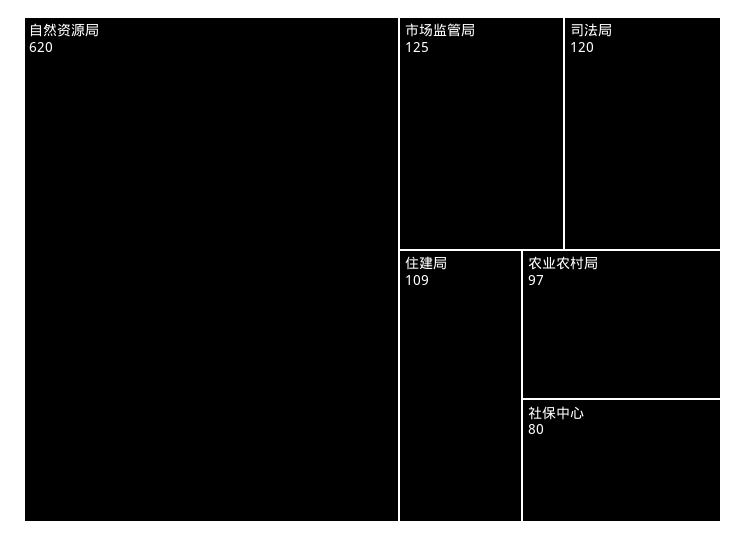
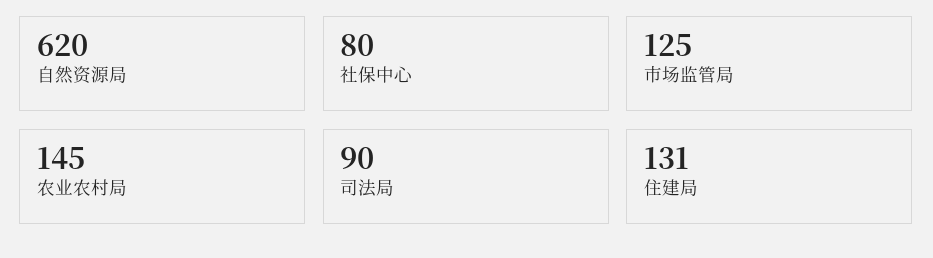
  {
    "自然资源局": 620,
    "市场监管局": 125,
-   "司法局": 120,
+   "司法局": 90,
-   "住建局": 109,
+   "住建局": 131,
-   "农业农村局": 97,
+   "农业农村局": 145,
    "社保中心": 80
  }

